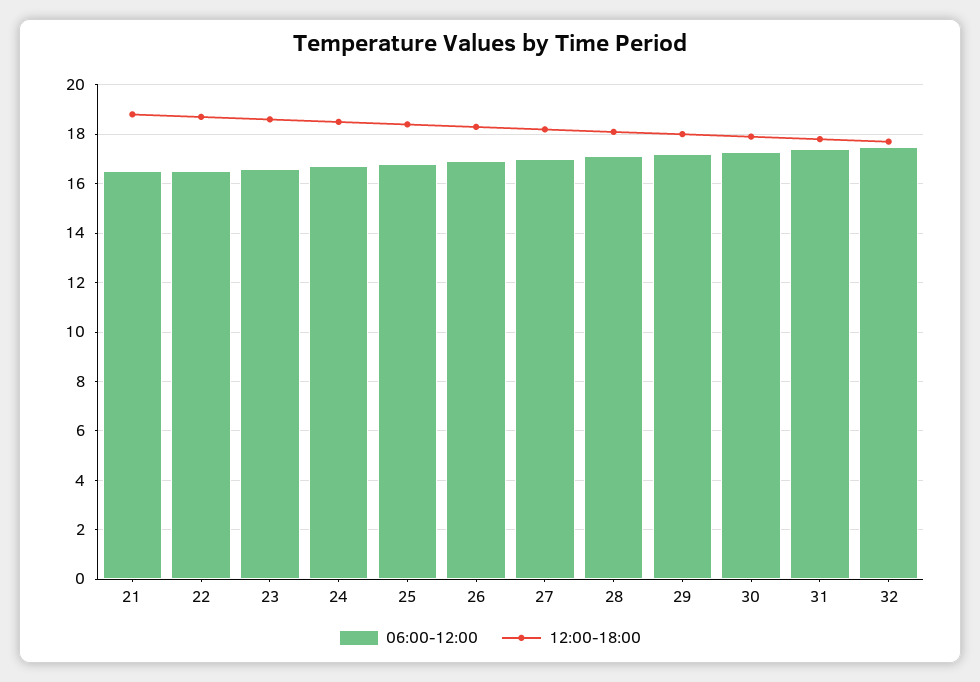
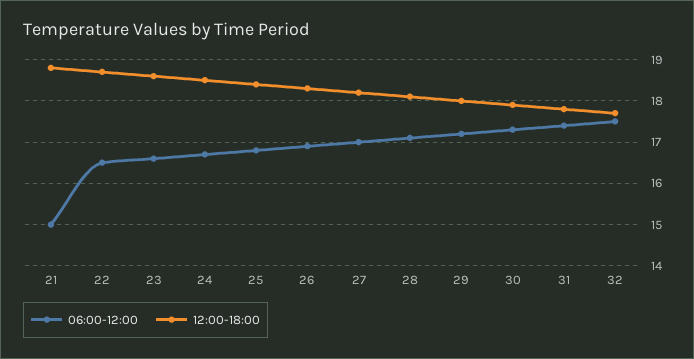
  {
    "06:00-12:00": {
-     "21": 16.5,
+     "21": 15,
      "22": 16.5,
      "23": 16.5,
      "24": 16.5,
      "25": 17,
      "26": 17,
      "27": 17,
      "28": 17,
      "29": 17,
      "30": 17.5,
      "31": 17.5,
      "32": 17.5
    },
    "12:00-18:00": {
      "21": 19,
      "22": 18.5,
      "23": 18.5,
      "24": 18.5,
      "25": 18.5,
      "26": 18.5,
      "27": 18,
      "28": 18,
      "29": 18,
      "30": 18,
      "31": 18,
      "32": 17.5
    }
  }

